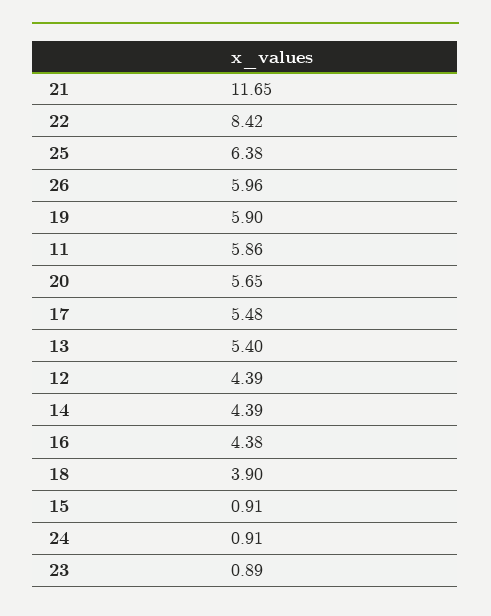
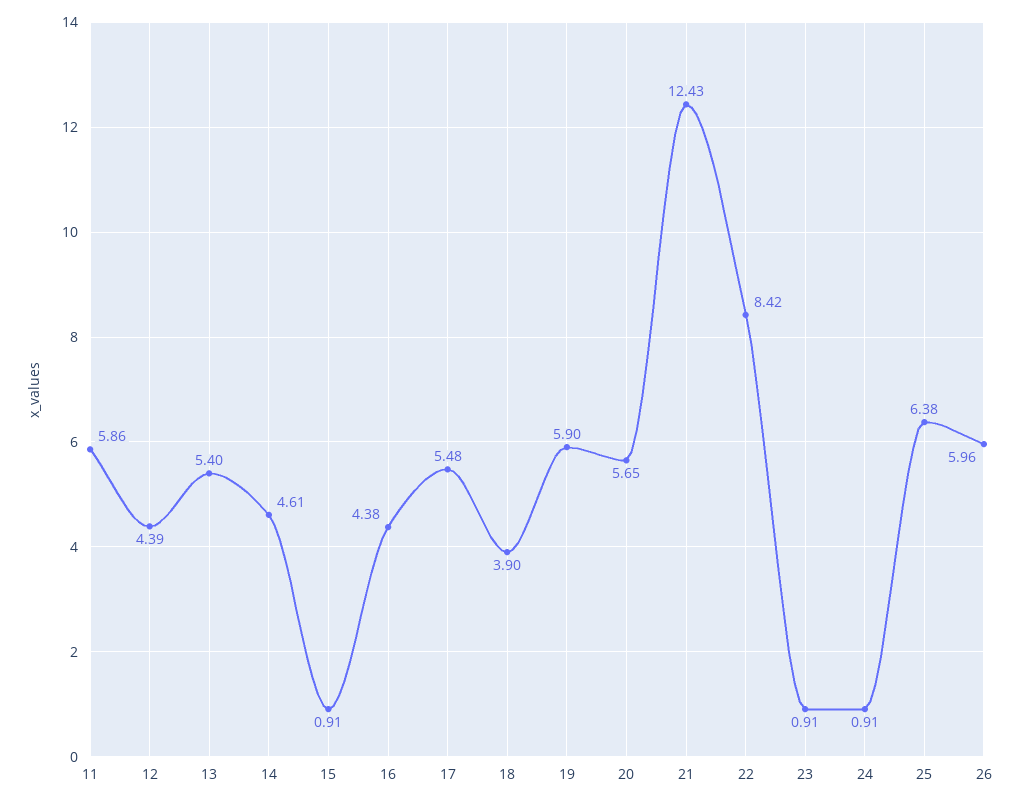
  {
-   "21": 11.65,
+   "21": 12.43,
    "22": 8.42,
    "25": 6.38,
    "26": 5.96,
    "19": 5.9,
    "11": 5.86,
    "20": 5.65,
    "17": 5.48,
    "13": 5.4,
    "12": 4.39,
-   "14": 4.39,
+   "14": 4.61,
    "16": 4.38,
    "18": 3.9,
    "15": 0.91,
    "24": 0.91,
-   "23": 0.89
+   "23": 0.91
  }

